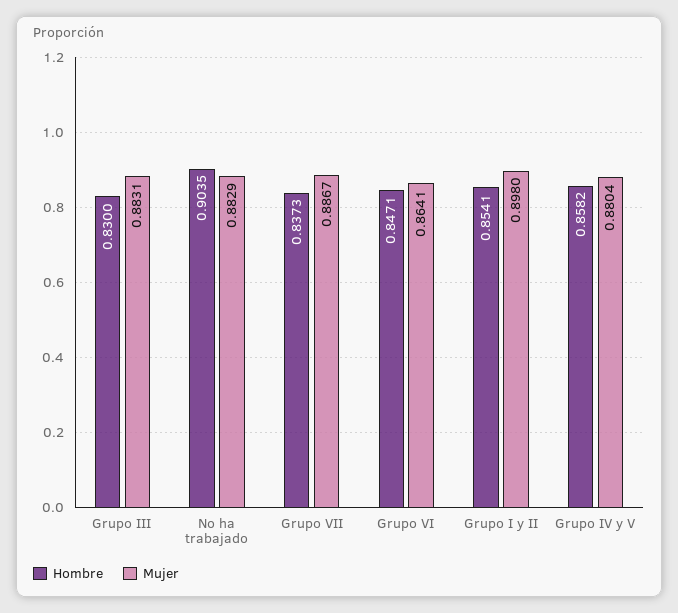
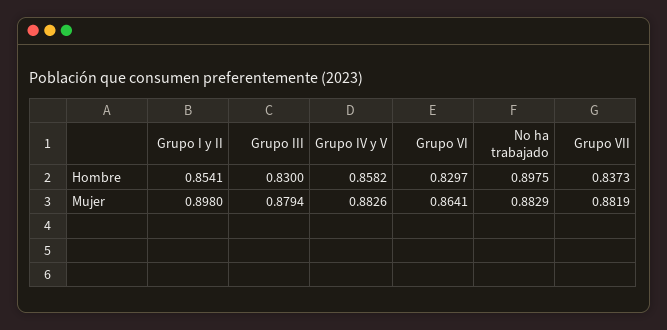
  {
    "Hombre": {
      "Grupo III": 0.83,
-     "No ha trabajado": 0.9035,
+     "No ha trabajado": 0.8975,
      "Grupo VII": 0.8373,
-     "Grupo VI": 0.8471,
+     "Grupo VI": 0.8297,
      "Grupo I y II": 0.8541,
      "Grupo IV y V": 0.8582
    },
    "Mujer": {
-     "Grupo III": 0.8831,
+     "Grupo III": 0.8794,
      "No ha trabajado": 0.8829,
-     "Grupo VII": 0.8867,
+     "Grupo VII": 0.8819,
      "Grupo VI": 0.8641,
      "Grupo I y II": 0.898,
-     "Grupo IV y V": 0.8804
+     "Grupo IV y V": 0.8826
    }
  }

